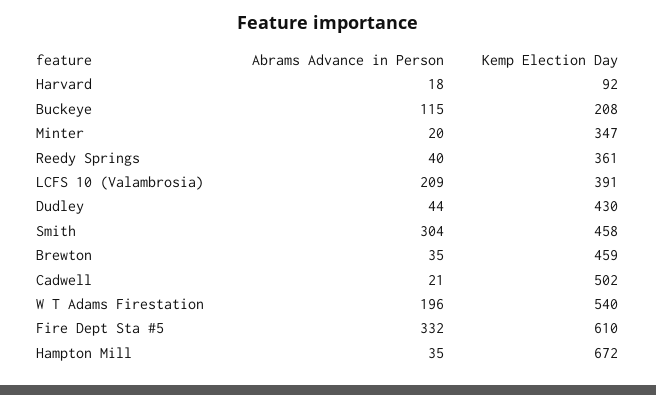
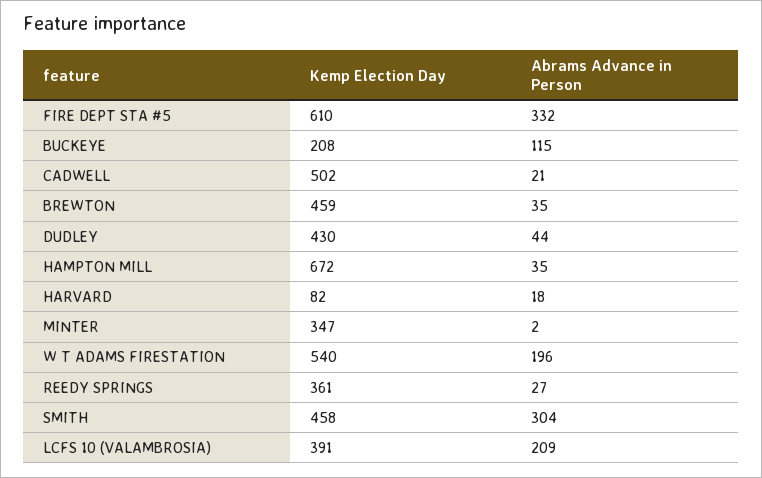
  {
    "Abrams Advance in Person": {
      "Harvard": 18,
      "Buckeye": 115,
-     "Minter": 20,
+     "Minter": 2,
-     "Reedy Springs": 40,
+     "Reedy Springs": 27,
      "LCFS 10 (Valambrosia)": 209,
      "Dudley": 44,
      "Smith": 304,
      "Brewton": 35,
      "Cadwell": 21,
      "W T Adams Firestation": 196,
      "Fire Dept Sta #5": 332,
      "Hampton Mill": 35
    },
    "Kemp Election Day": {
-     "Harvard": 92,
+     "Harvard": 82,
      "Buckeye": 208,
      "Minter": 347,
      "Reedy Springs": 361,
      "LCFS 10 (Valambrosia)": 391,
      "Dudley": 430,
      "Smith": 458,
      "Brewton": 459,
      "Cadwell": 502,
      "W T Adams Firestation": 540,
      "Fire Dept Sta #5": 610,
      "Hampton Mill": 672
    }
  }

